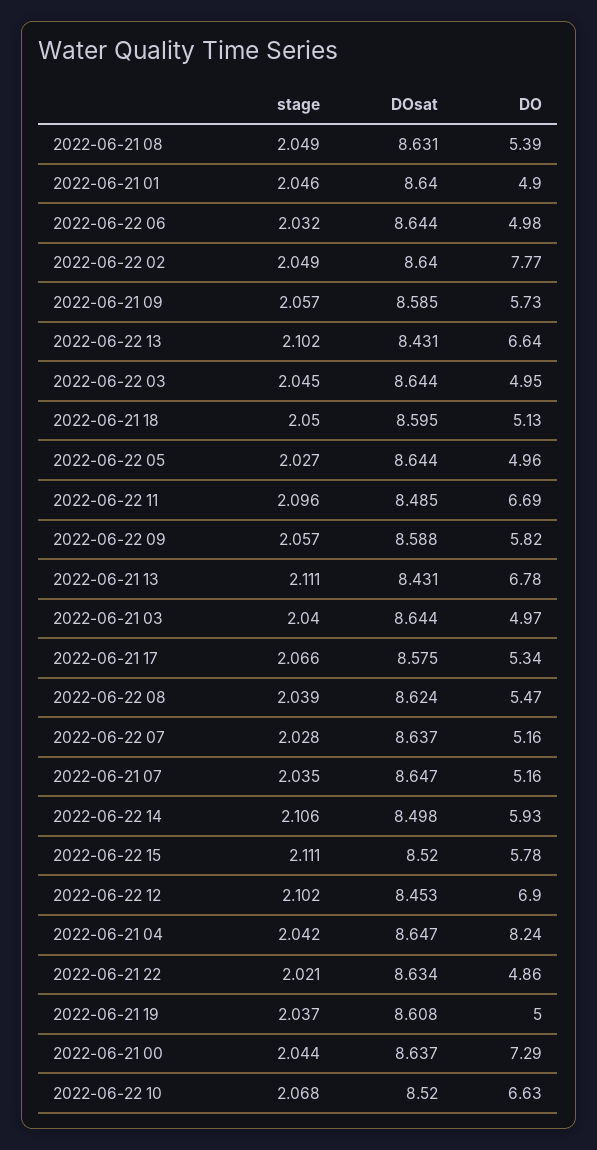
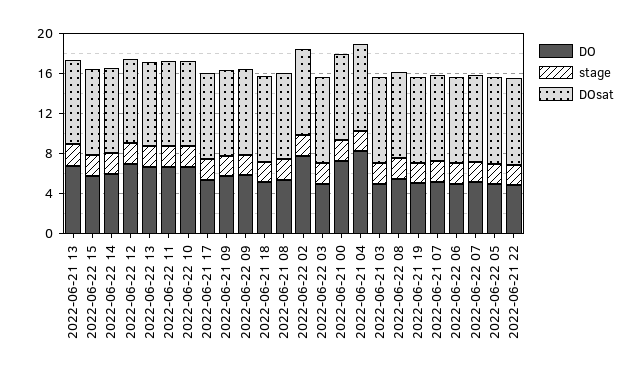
  {
    "stage": {
      "2022-06-21 08": 2.049,
-     "2022-06-21 01": 2.046,
      "2022-06-22 06": 2.032,
      "2022-06-22 02": 2.049,
      "2022-06-21 09": 2.057,
      "2022-06-22 13": 2.102,
      "2022-06-22 03": 2.045,
      "2022-06-21 18": 2.05,
      "2022-06-22 05": 2.027,
      "2022-06-22 11": 2.096,
      "2022-06-22 09": 2.057,
      "2022-06-21 13": 2.111,
      "2022-06-21 03": 2.04,
      "2022-06-21 17": 2.066,
      "2022-06-22 08": 2.039,
      "2022-06-22 07": 2.028,
      "2022-06-21 07": 2.035,
      "2022-06-22 14": 2.106,
      "2022-06-22 15": 2.111,
      "2022-06-22 12": 2.102,
      "2022-06-21 04": 2.042,
      "2022-06-21 22": 2.021,
      "2022-06-21 19": 2.037,
      "2022-06-21 00": 2.044,
      "2022-06-22 10": 2.068
    },
    "DOsat": {
      "2022-06-21 08": 8.631,
-     "2022-06-21 01": 8.64,
      "2022-06-22 06": 8.644,
      "2022-06-22 02": 8.64,
      "2022-06-21 09": 8.585,
      "2022-06-22 13": 8.431,
      "2022-06-22 03": 8.644,
      "2022-06-21 18": 8.595,
      "2022-06-22 05": 8.644,
      "2022-06-22 11": 8.485,
      "2022-06-22 09": 8.588,
      "2022-06-21 13": 8.431,
      "2022-06-21 03": 8.644,
      "2022-06-21 17": 8.575,
      "2022-06-22 08": 8.624,
      "2022-06-22 07": 8.637,
      "2022-06-21 07": 8.647,
      "2022-06-22 14": 8.498,
      "2022-06-22 15": 8.52,
      "2022-06-22 12": 8.453,
      "2022-06-21 04": 8.647,
      "2022-06-21 22": 8.634,
      "2022-06-21 19": 8.608,
      "2022-06-21 00": 8.637,
      "2022-06-22 10": 8.52
    },
    "DO": {
      "2022-06-21 08": 5.39,
-     "2022-06-21 01": 4.9,
      "2022-06-22 06": 4.98,
      "2022-06-22 02": 7.77,
      "2022-06-21 09": 5.73,
      "2022-06-22 13": 6.64,
      "2022-06-22 03": 4.95,
      "2022-06-21 18": 5.13,
      "2022-06-22 05": 4.96,
      "2022-06-22 11": 6.69,
      "2022-06-22 09": 5.82,
      "2022-06-21 13": 6.78,
      "2022-06-21 03": 4.97,
      "2022-06-21 17": 5.34,
      "2022-06-22 08": 5.47,
      "2022-06-22 07": 5.16,
      "2022-06-21 07": 5.16,
      "2022-06-22 14": 5.93,
      "2022-06-22 15": 5.78,
      "2022-06-22 12": 6.9,
      "2022-06-21 04": 8.24,
      "2022-06-21 22": 4.86,
      "2022-06-21 19": 5,
      "2022-06-21 00": 7.29,
      "2022-06-22 10": 6.63
    }
  }

